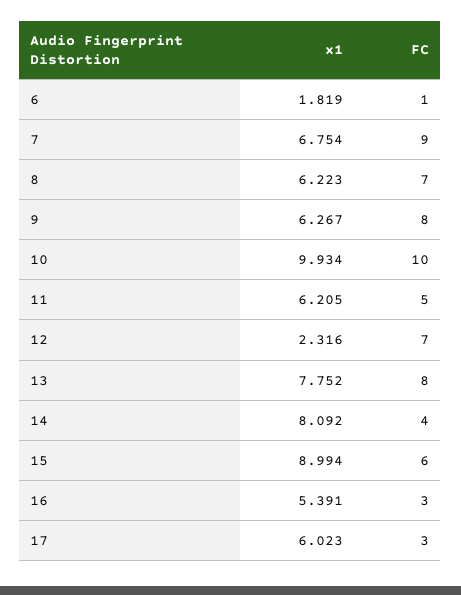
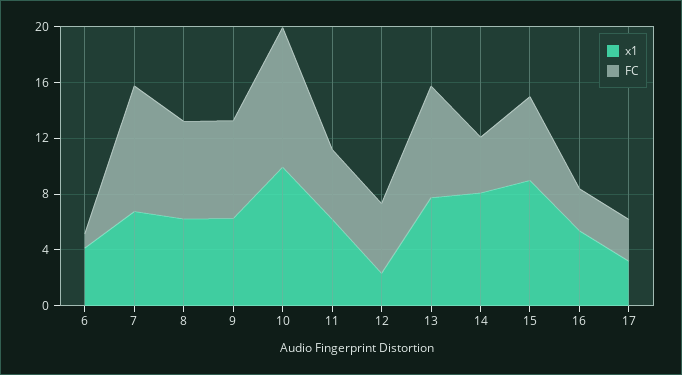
  {
    "x1": {
-     "6": 1.819,
+     "6": 4,
      "7": 6.754,
      "8": 6.223,
      "9": 6.267,
      "10": 9.934,
      "11": 6.205,
      "12": 2.316,
      "13": 7.752,
      "14": 8.092,
      "15": 8.994,
      "16": 5.391,
-     "17": 6.023
+     "17": 3
    },
    "FC": {
      "6": 1,
      "7": 9,
      "8": 7,
-     "9": 8,
+     "9": 7,
      "10": 10,
      "11": 5,
-     "12": 7,
+     "12": 5,
      "13": 8,
      "14": 4,
      "15": 6,
      "16": 3,
      "17": 3
    }
  }

